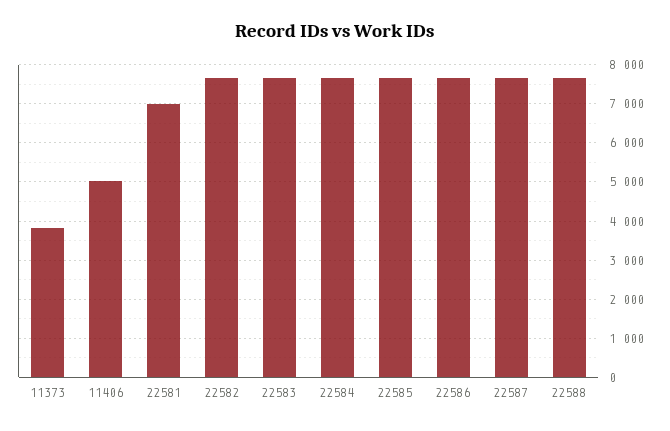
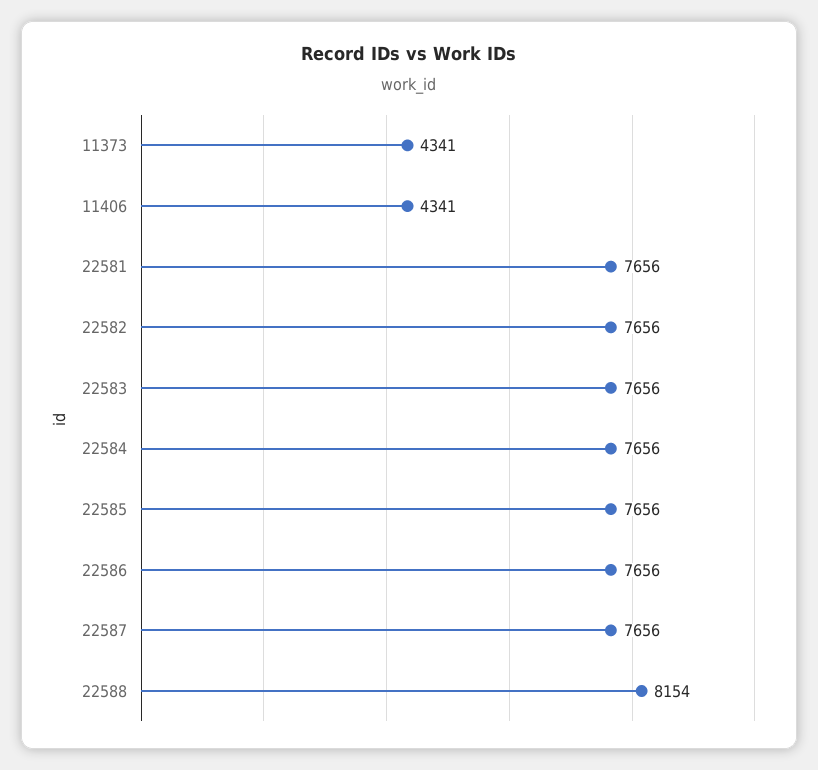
  {
-   "11373": 3800,
+   "11373": 4341,
-   "11406": 5000,
+   "11406": 4341,
-   "22581": 7000,
+   "22581": 7656,
    "22582": 7656,
    "22583": 7656,
    "22584": 7656,
    "22585": 7656,
    "22586": 7656,
    "22587": 7656,
-   "22588": 7600
+   "22588": 8154
  }

